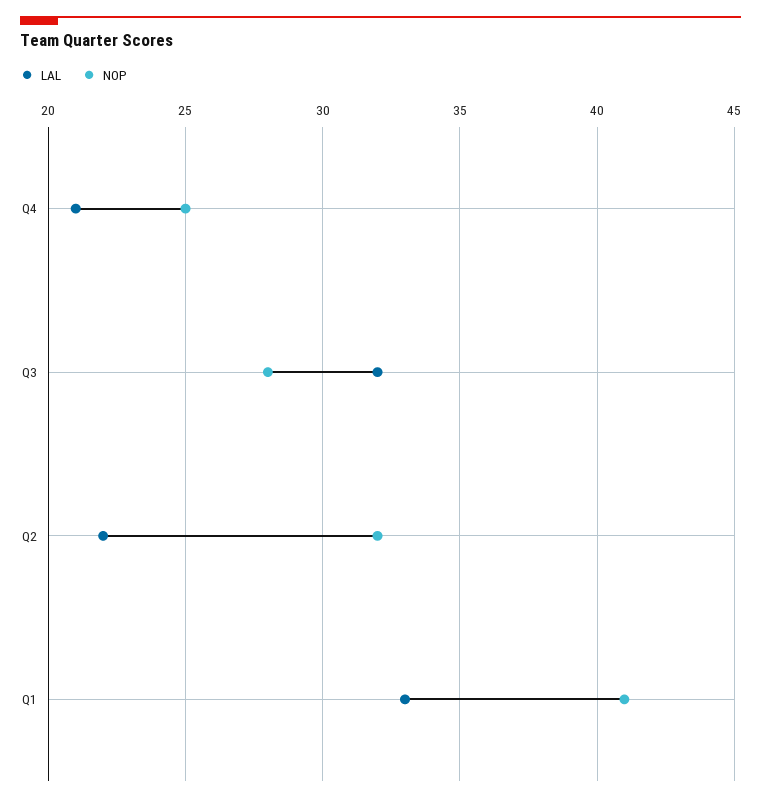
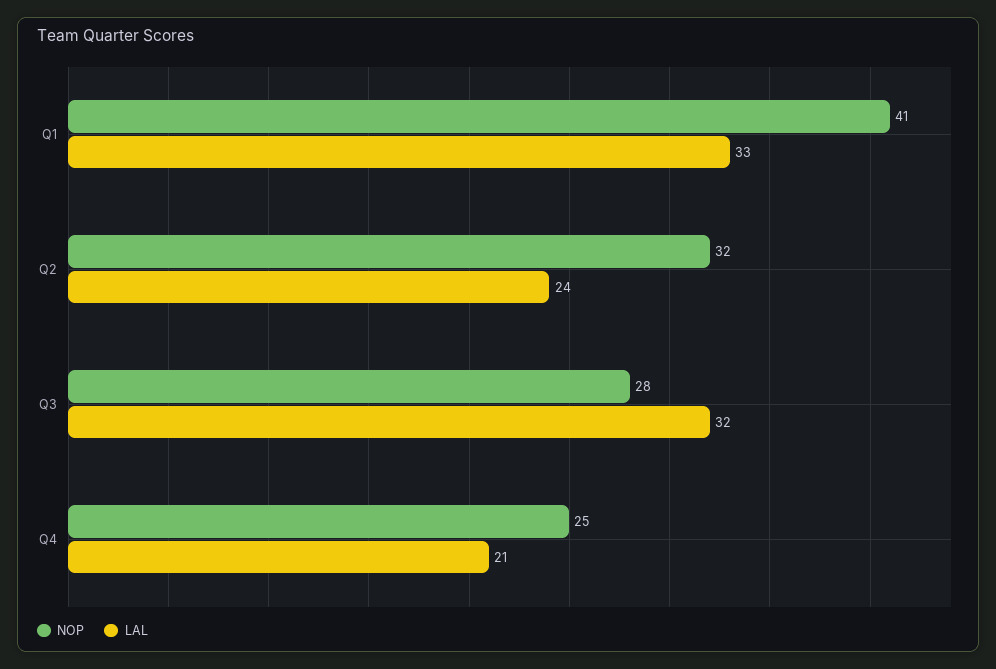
  {
    "LAL": {
      "Q4": 21,
      "Q3": 32,
-     "Q2": 22,
+     "Q2": 24,
      "Q1": 33
    },
    "NOP": {
      "Q4": 25,
      "Q3": 28,
      "Q2": 32,
      "Q1": 41
    }
  }

